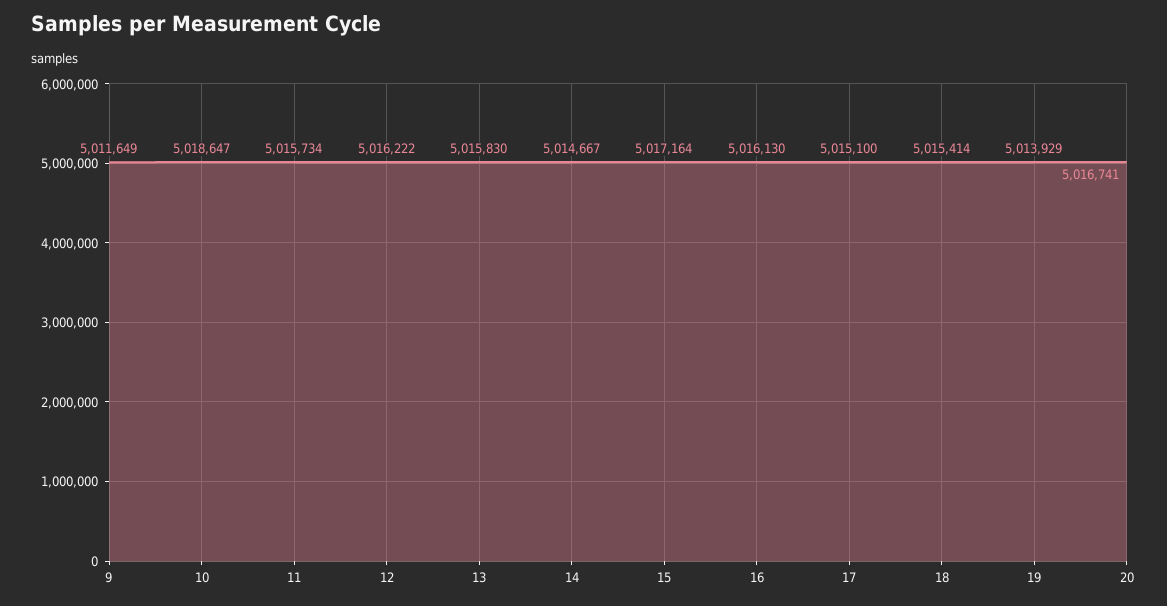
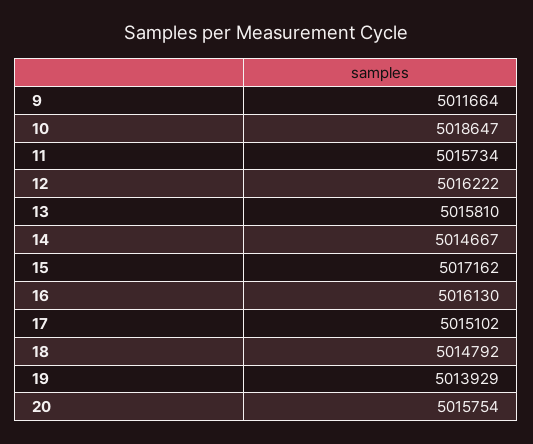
  {
-   "9": 5011649,
+   "9": 5011664,
    "10": 5018647,
    "11": 5015734,
    "12": 5016222,
-   "13": 5015830,
+   "13": 5015810,
    "14": 5014667,
-   "15": 5017164,
+   "15": 5017162,
    "16": 5016130,
-   "17": 5015100,
+   "17": 5015102,
-   "18": 5015414,
+   "18": 5014792,
    "19": 5013929,
-   "20": 5016741
+   "20": 5015754
  }

